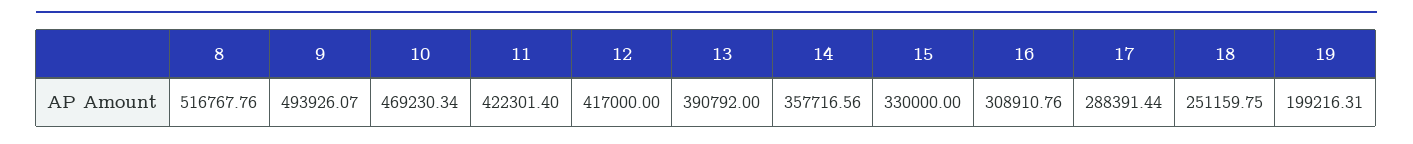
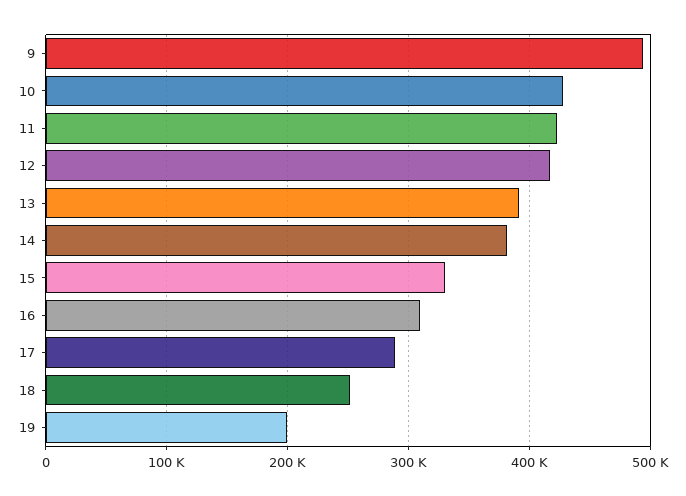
  {
-   "8": 516767.76,
    "9": 493926.07,
-   "10": 469230.34,
+   "10": 430000,
    "11": 422301.4,
    "12": 417000,
    "13": 390792,
-   "14": 357716.56,
+   "14": 380000,
    "15": 330000,
    "16": 308910.76,
    "17": 288391.44,
    "18": 251159.75,
    "19": 199216.31
  }

